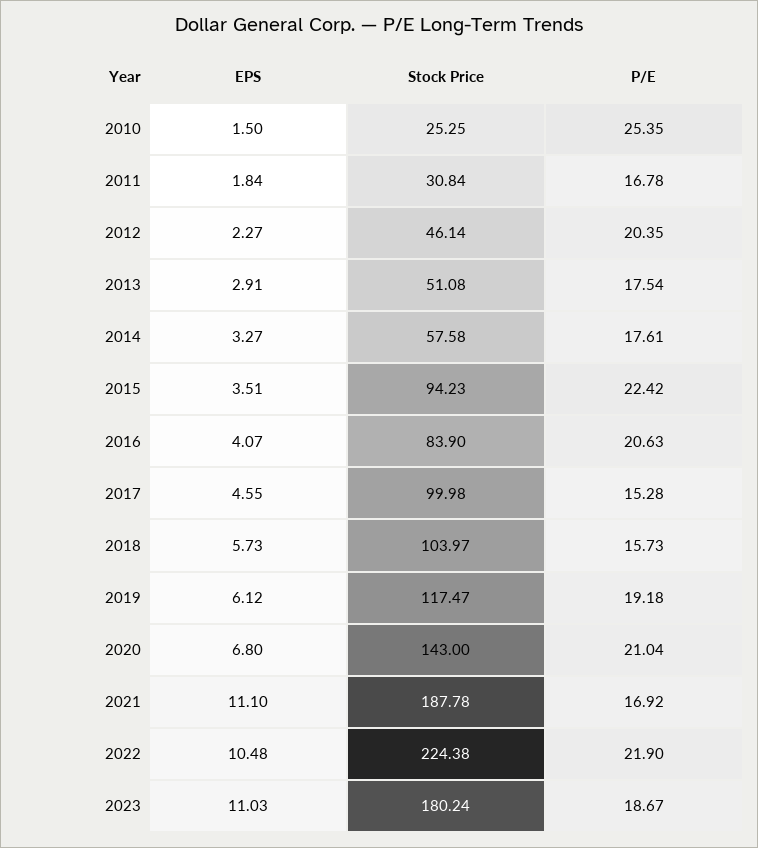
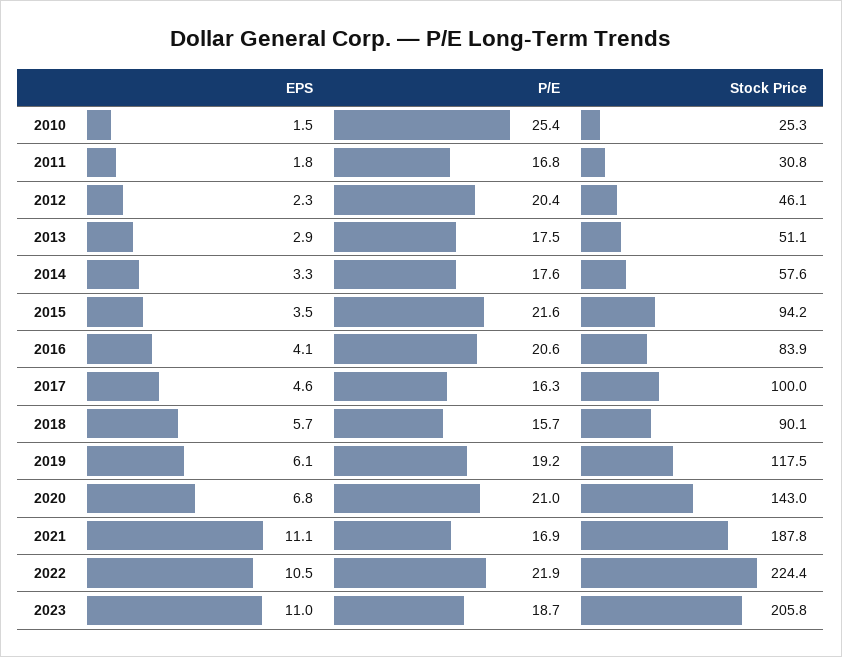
  {
    "EPS": {
      "2010": 1.5,
      "2011": 1.84,
      "2012": 2.27,
      "2013": 2.91,
      "2014": 3.27,
      "2015": 3.51,
      "2016": 4.07,
      "2017": 4.55,
      "2018": 5.73,
      "2019": 6.12,
      "2020": 6.8,
      "2021": 11.1,
      "2022": 10.48,
      "2023": 11.03
    },
    "Stock Price": {
      "2010": 25.25,
      "2011": 30.84,
      "2012": 46.14,
      "2013": 51.08,
      "2014": 57.58,
      "2015": 94.23,
      "2016": 83.9,
      "2017": 99.98,
-     "2018": 103.97,
+     "2018": 90.1,
      "2019": 117.47,
      "2020": 143,
      "2021": 187.78,
      "2022": 224.38,
-     "2023": 180.24
+     "2023": 205.8
    },
    "P/E": {
      "2010": 25.35,
      "2011": 16.78,
      "2012": 20.35,
      "2013": 17.54,
      "2014": 17.61,
-     "2015": 22.42,
+     "2015": 21.6,
      "2016": 20.63,
-     "2017": 15.28,
+     "2017": 16.3,
      "2018": 15.73,
      "2019": 19.18,
      "2020": 21.04,
      "2021": 16.92,
      "2022": 21.9,
      "2023": 18.67
    }
  }

